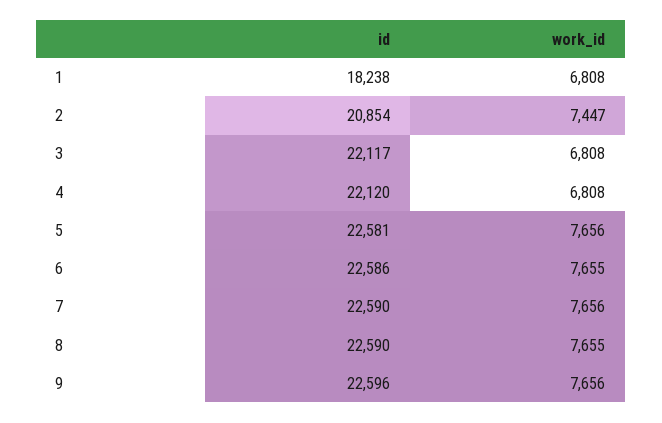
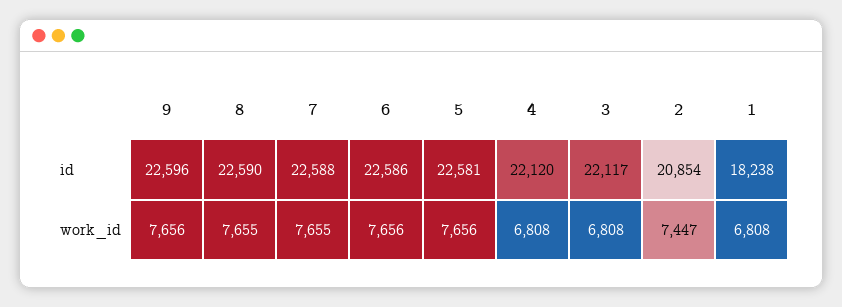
  {
    "id": {
      "1": 18238,
      "2": 20854,
      "3": 22117,
      "4": 22120,
      "5": 22581,
      "6": 22586,
-     "7": 22590,
+     "7": 22588,
      "8": 22590,
      "9": 22596
    },
    "work_id": {
      "1": 6808,
      "2": 7447,
      "3": 6808,
      "4": 6808,
      "5": 7656,
-     "6": 7655,
+     "6": 7656,
-     "7": 7656,
+     "7": 7655,
      "8": 7655,
      "9": 7656
    }
  }

